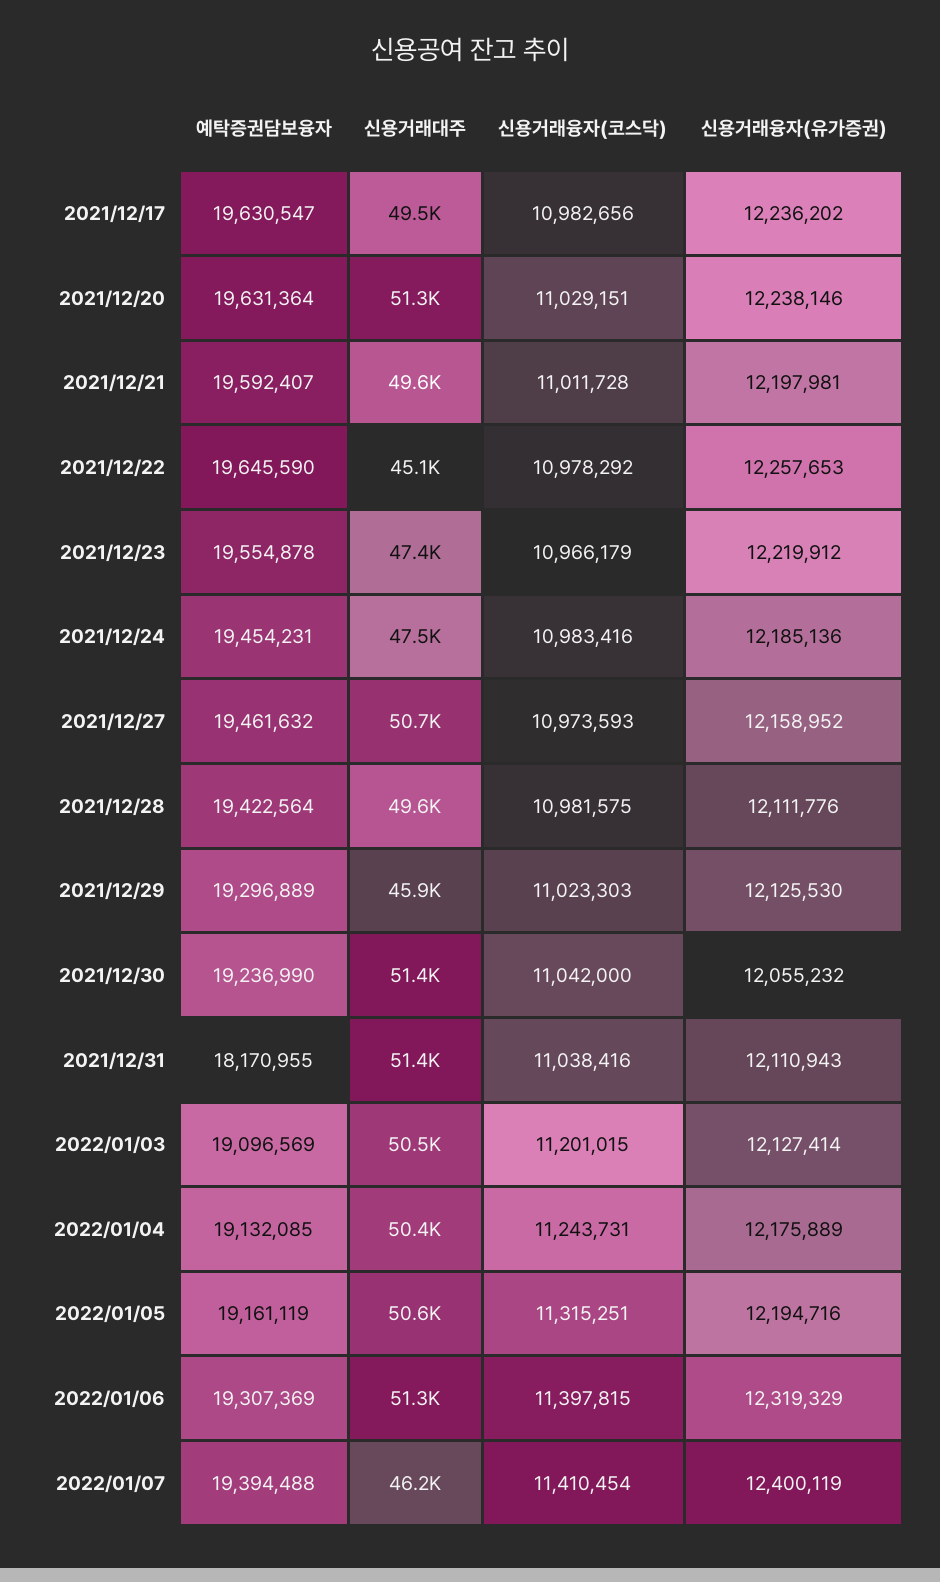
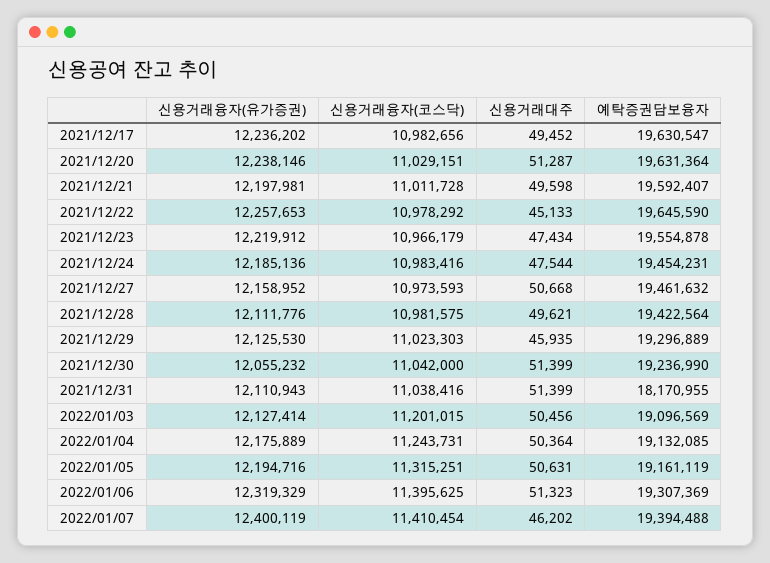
  {
    "예탁증권담보융자": {
      "2021/12/17": 19630547,
      "2021/12/20": 19631364,
      "2021/12/21": 19592407,
      "2021/12/22": 19645590,
      "2021/12/23": 19554878,
      "2021/12/24": 19454231,
      "2021/12/27": 19461632,
      "2021/12/28": 19422564,
      "2021/12/29": 19296889,
      "2021/12/30": 19236990,
      "2021/12/31": 18170955,
      "2022/01/03": 19096569,
      "2022/01/04": 19132085,
      "2022/01/05": 19161119,
      "2022/01/06": 19307369,
      "2022/01/07": 19394488
    },
    "신용거래대주": {
      "2021/12/17": 49452,
      "2021/12/20": 51287,
      "2021/12/21": 49598,
      "2021/12/22": 45133,
      "2021/12/23": 47434,
      "2021/12/24": 47544,
      "2021/12/27": 50668,
      "2021/12/28": 49621,
      "2021/12/29": 45935,
      "2021/12/30": 51399,
      "2021/12/31": 51399,
      "2022/01/03": 50456,
      "2022/01/04": 50364,
      "2022/01/05": 50631,
      "2022/01/06": 51323,
      "2022/01/07": 46202
    },
    "신용거래융자(코스닥)": {
      "2021/12/17": 10982656,
      "2021/12/20": 11029151,
      "2021/12/21": 11011728,
      "2021/12/22": 10978292,
      "2021/12/23": 10966179,
      "2021/12/24": 10983416,
      "2021/12/27": 10973593,
      "2021/12/28": 10981575,
      "2021/12/29": 11023303,
      "2021/12/30": 11042000,
      "2021/12/31": 11038416,
      "2022/01/03": 11201015,
      "2022/01/04": 11243731,
      "2022/01/05": 11315251,
-     "2022/01/06": 11397815,
+     "2022/01/06": 11395625,
      "2022/01/07": 11410454
    },
    "신용거래융자(유가증권)": {
      "2021/12/17": 12236202,
      "2021/12/20": 12238146,
      "2021/12/21": 12197981,
      "2021/12/22": 12257653,
      "2021/12/23": 12219912,
      "2021/12/24": 12185136,
      "2021/12/27": 12158952,
      "2021/12/28": 12111776,
      "2021/12/29": 12125530,
      "2021/12/30": 12055232,
      "2021/12/31": 12110943,
      "2022/01/03": 12127414,
      "2022/01/04": 12175889,
      "2022/01/05": 12194716,
      "2022/01/06": 12319329,
      "2022/01/07": 12400119
    }
  }

